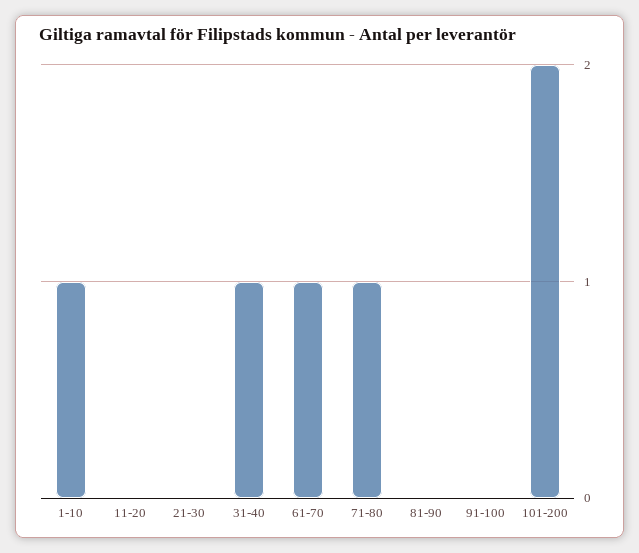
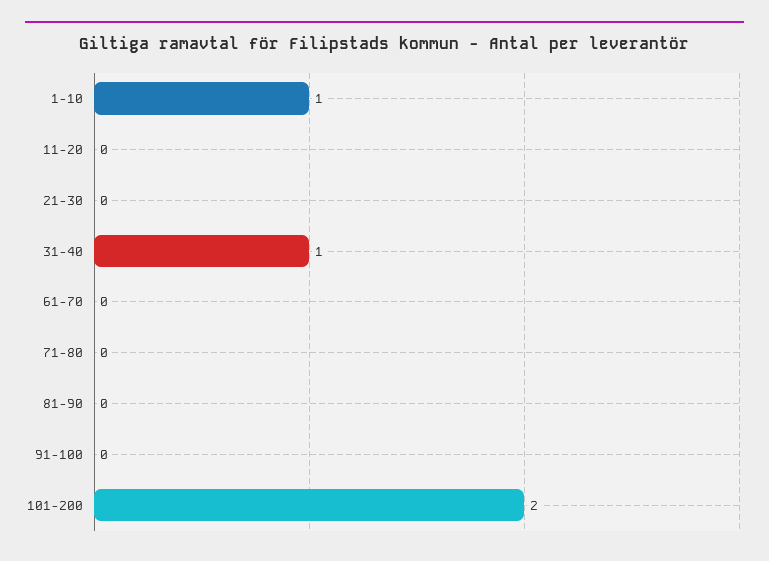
  {
    "1-10": 1,
    "11-20": 0,
    "21-30": 0,
    "31-40": 1,
-   "61-70": 1,
+   "61-70": 0,
-   "71-80": 1,
+   "71-80": 0,
    "81-90": 0,
    "91-100": 0,
    "101-200": 2
  }

